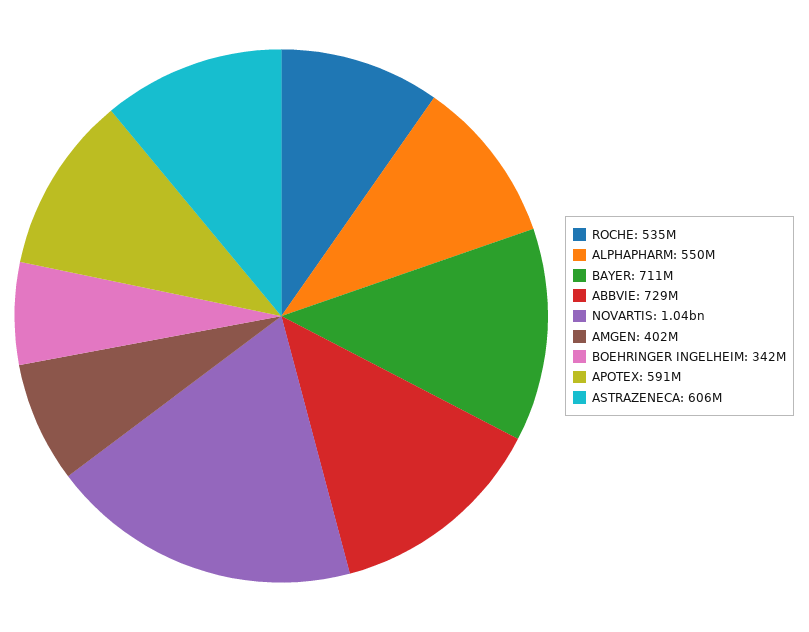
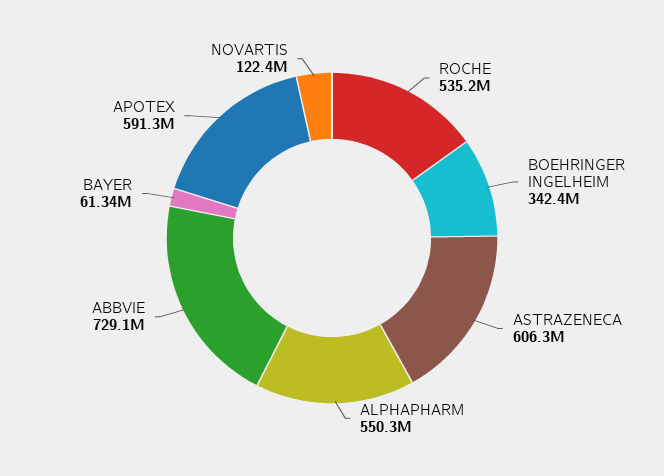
  {
    "ROCHE": 535200000,
    "ALPHAPHARM": 550300000,
-   "BAYER": 711000000,
+   "BAYER": 61340000,
    "ABBVIE": 729100000,
-   "NOVARTIS": 1040000000,
+   "NOVARTIS": 122400000,
-   "AMGEN": 402000000,
    "BOEHRINGER INGELHEIM": 342400000,
    "APOTEX": 591300000,
    "ASTRAZENECA": 606300000
  }

